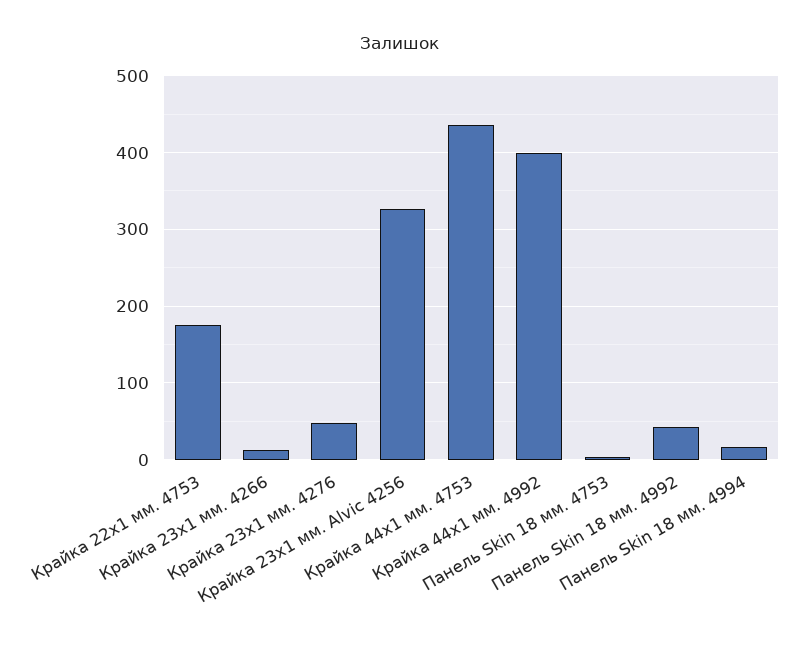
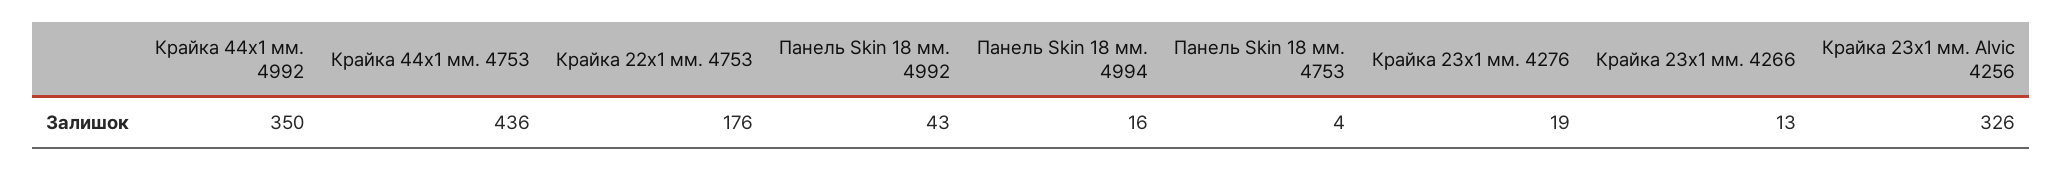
  {
    "Крайка 22x1 мм. 4753": 176,
    "Крайка 23x1 мм. 4266": 13,
-   "Крайка 23x1 мм. 4276": 50,
+   "Крайка 23x1 мм. 4276": 19,
    "Крайка 23x1 мм. Alvic 4256": 326,
    "Крайка 44x1 мм. 4753": 436,
-   "Крайка 44x1 мм. 4992": 400,
+   "Крайка 44x1 мм. 4992": 350,
    "Панель Skin 18 мм. 4753": 4,
    "Панель Skin 18 мм. 4992": 43,
    "Панель Skin 18 мм. 4994": 16
  }

